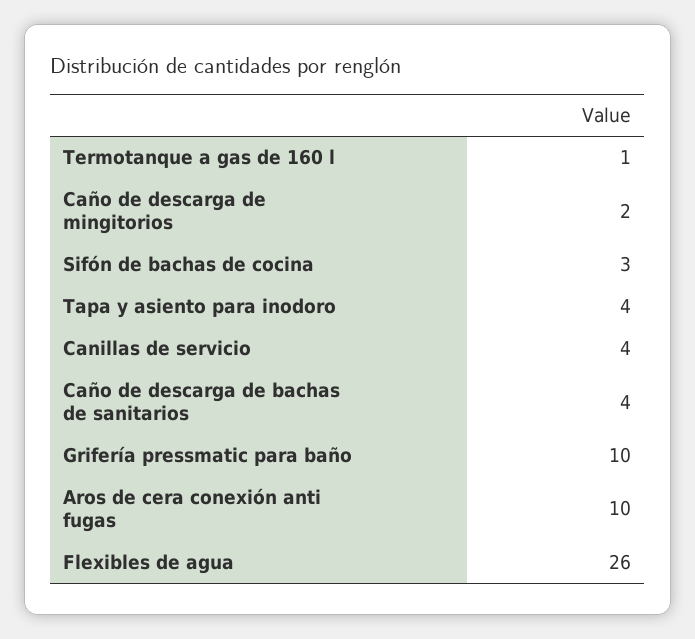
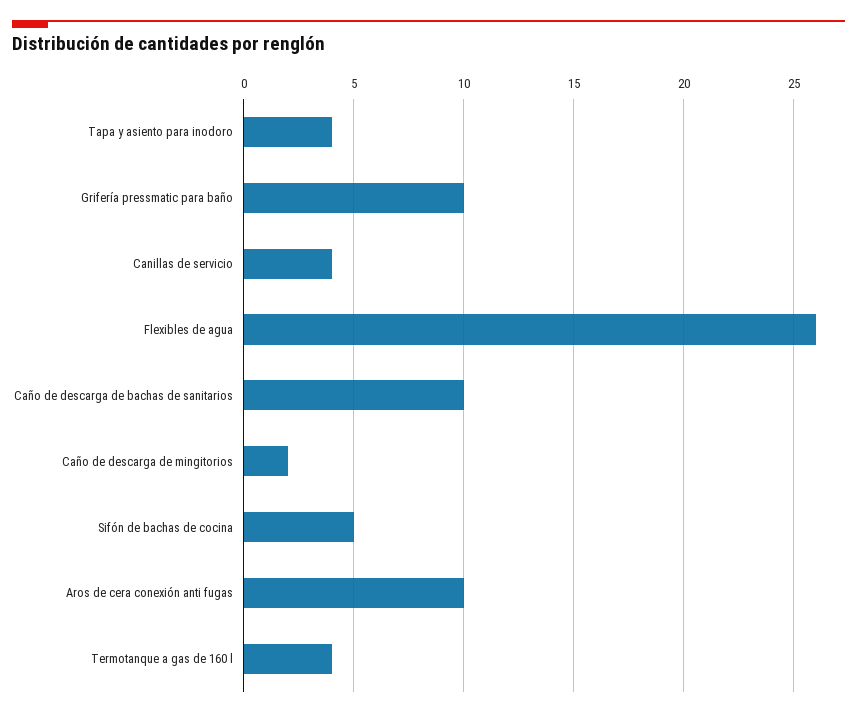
  {
-   "Termotanque a gas de 160 l": 1,
+   "Termotanque a gas de 160 l": 4,
    "Caño de descarga de mingitorios": 2,
-   "Sifón de bachas de cocina": 3,
+   "Sifón de bachas de cocina": 5,
    "Tapa y asiento para inodoro": 4,
    "Canillas de servicio": 4,
-   "Caño de descarga de bachas de sanitarios": 4,
+   "Caño de descarga de bachas de sanitarios": 10,
    "Grifería pressmatic para baño": 10,
    "Aros de cera conexión anti fugas": 10,
    "Flexibles de agua": 26
  }

